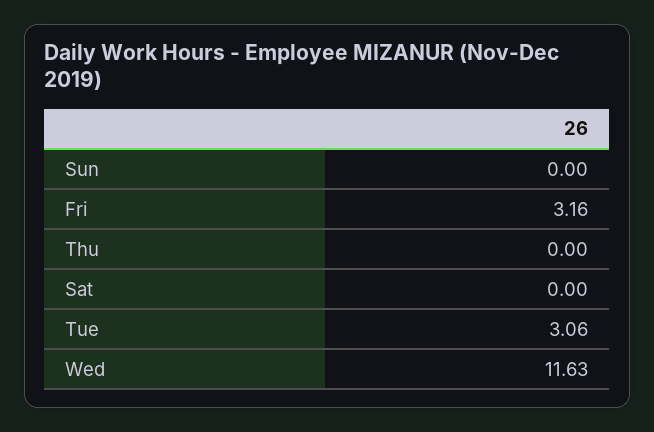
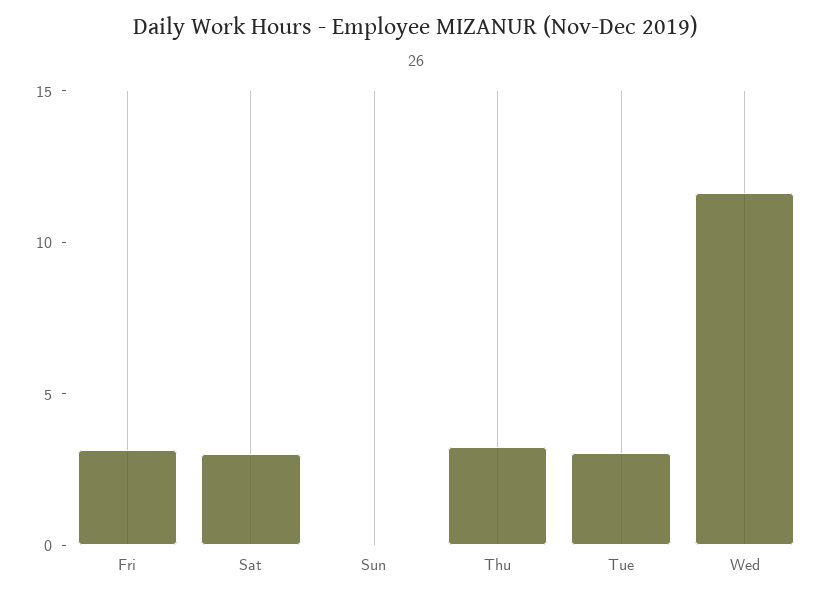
  {
    "Sun": 0,
    "Fri": 3.16,
-   "Thu": 0,
+   "Thu": 3,
-   "Sat": 0,
+   "Sat": 3,
    "Tue": 3.06,
    "Wed": 11.63
  }

